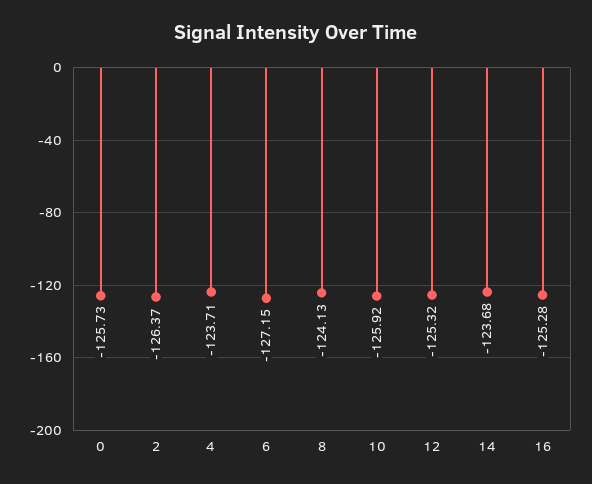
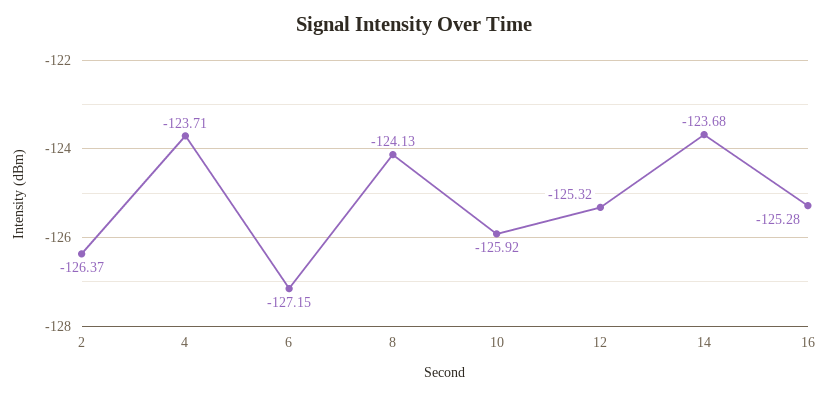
  {
-   "0": -125.73,
    "2": -126.37,
    "4": -123.71,
    "6": -127.15,
    "8": -124.13,
    "10": -125.92,
    "12": -125.32,
    "14": -123.68,
    "16": -125.28
  }

